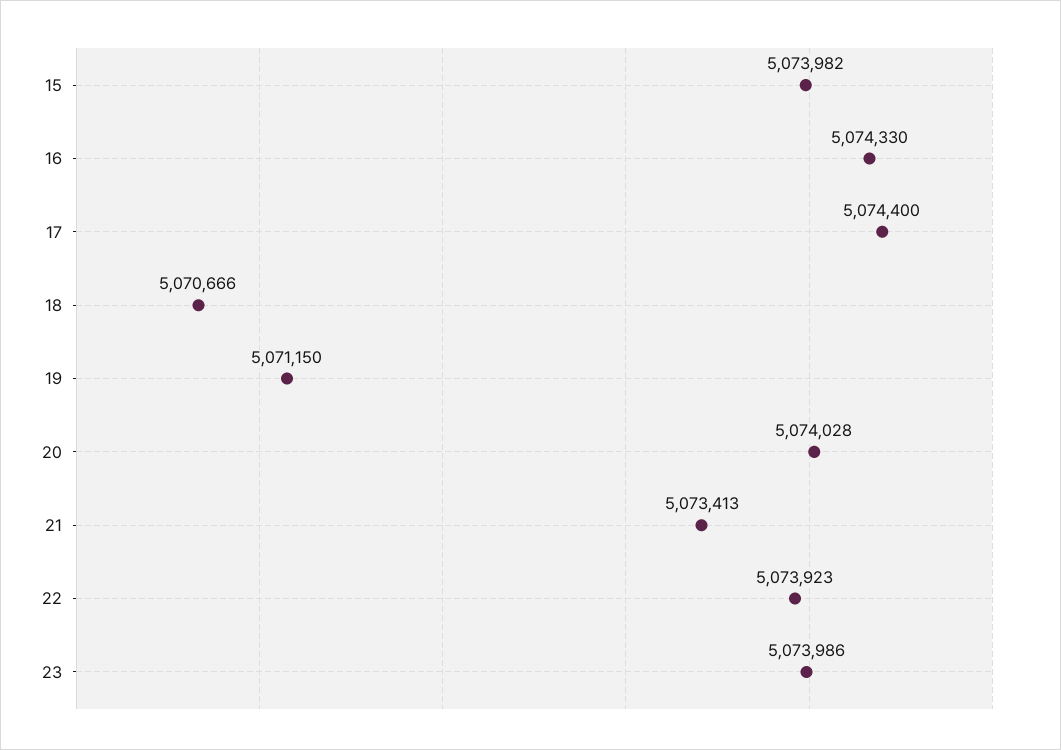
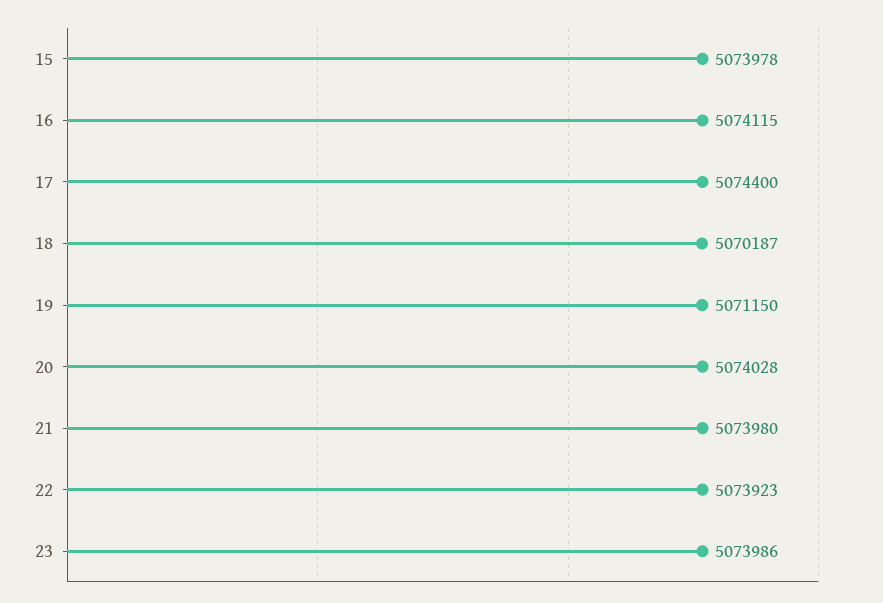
  {
-   "15": 5073982,
+   "15": 5073978,
-   "16": 5074330,
+   "16": 5074115,
    "17": 5074400,
-   "18": 5070666,
+   "18": 5070187,
    "19": 5071150,
    "20": 5074028,
-   "21": 5073413,
+   "21": 5073980,
    "22": 5073923,
    "23": 5073986
  }

